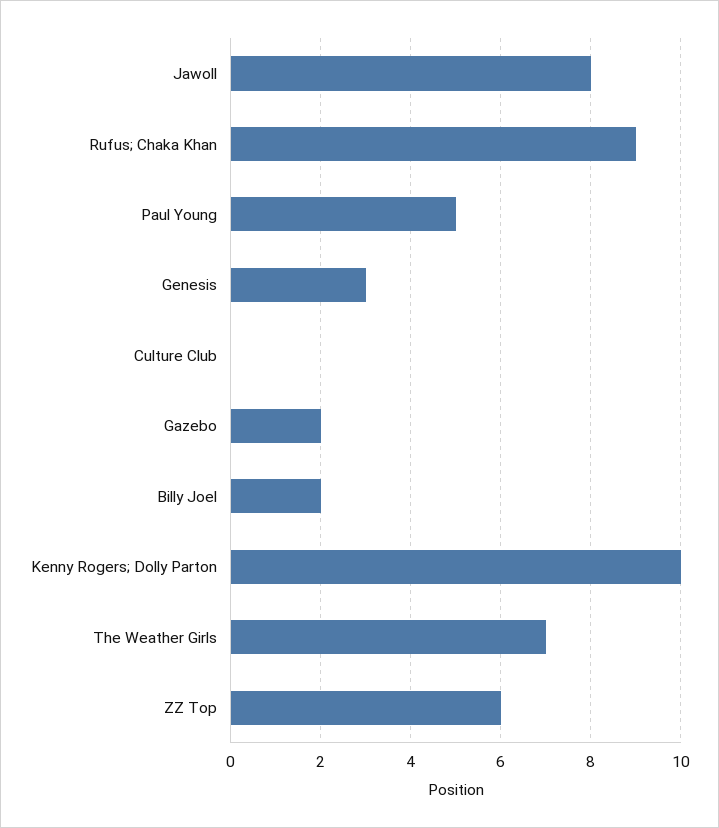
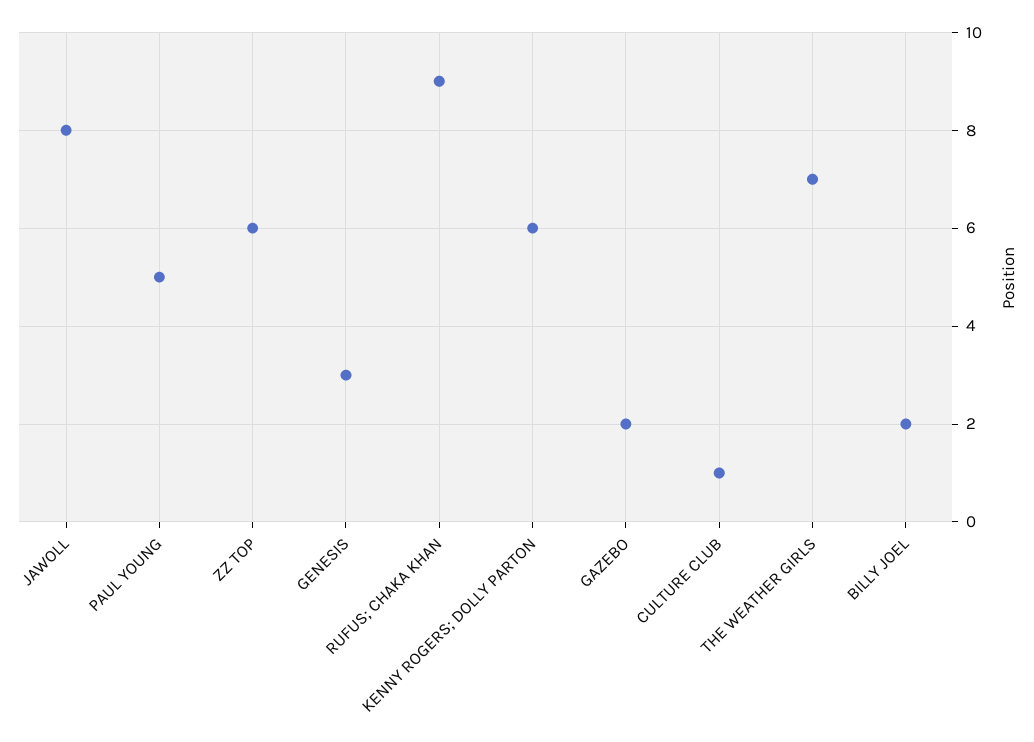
  {
    "Jawoll": 8,
    "Rufus; Chaka Khan": 9,
    "Paul Young": 5,
    "Genesis": 3,
-   "Culture Club": 0,
+   "Culture Club": 1,
    "Gazebo": 2,
    "Billy Joel": 2,
-   "Kenny Rogers; Dolly Parton": 10,
+   "Kenny Rogers; Dolly Parton": 6,
    "The Weather Girls": 7,
    "ZZ Top": 6
  }

